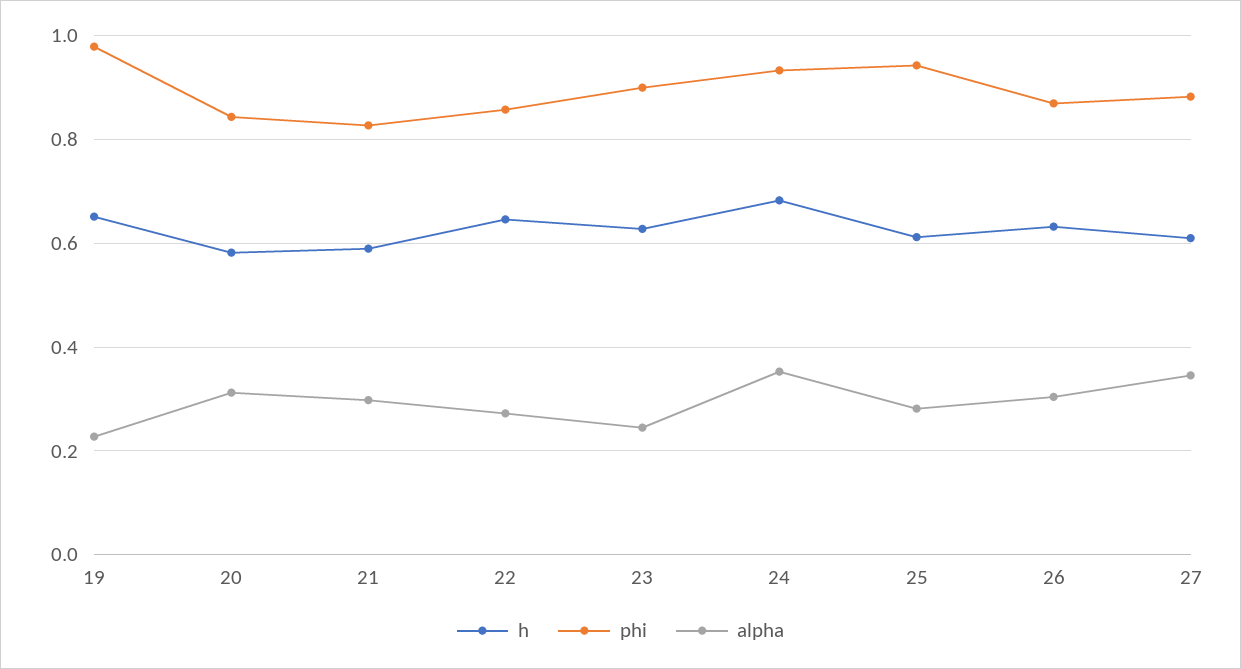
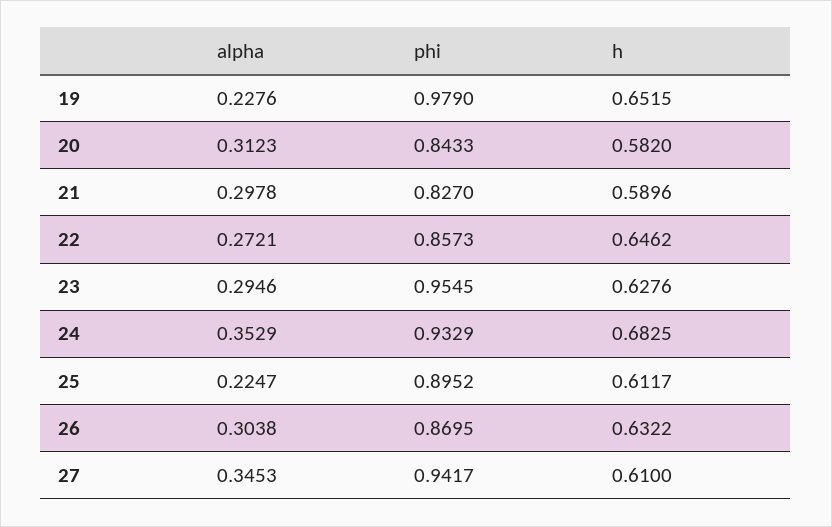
  {
    "h": {
      "19": 0.6515,
      "20": 0.582,
      "21": 0.5896,
      "22": 0.6462,
      "23": 0.6276,
      "24": 0.6825,
      "25": 0.6117,
      "26": 0.6322,
      "27": 0.61
    },
    "phi": {
      "19": 0.979,
      "20": 0.8433,
      "21": 0.827,
      "22": 0.8573,
-     "23": 0.9,
+     "23": 0.9545,
      "24": 0.9329,
-     "25": 0.94,
+     "25": 0.8952,
      "26": 0.8695,
-     "27": 0.88
+     "27": 0.9417
    },
    "alpha": {
      "19": 0.2276,
      "20": 0.3123,
      "21": 0.2978,
      "22": 0.2721,
-     "23": 0.24,
+     "23": 0.2946,
      "24": 0.3529,
-     "25": 0.28,
+     "25": 0.2247,
      "26": 0.3038,
      "27": 0.3453
    }
  }

